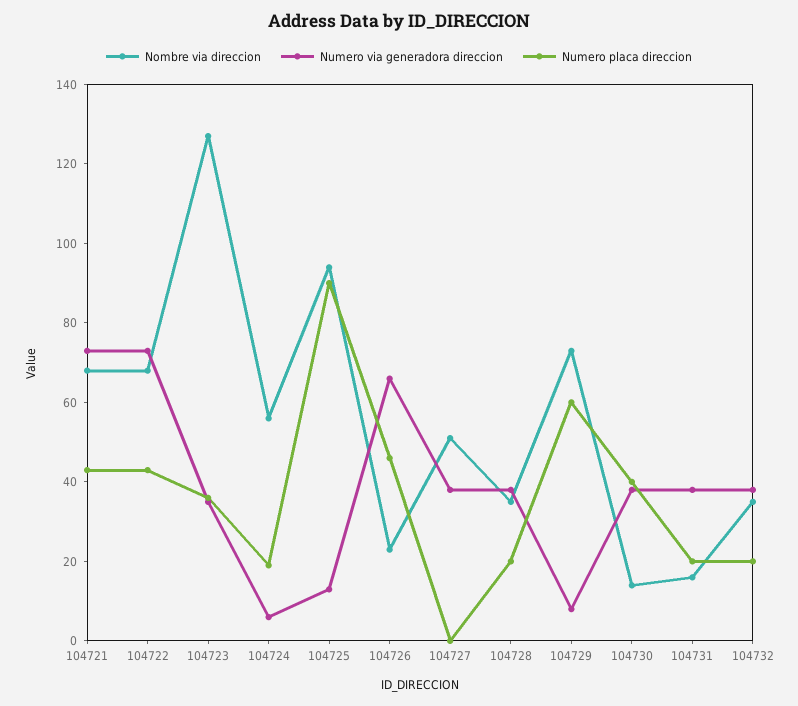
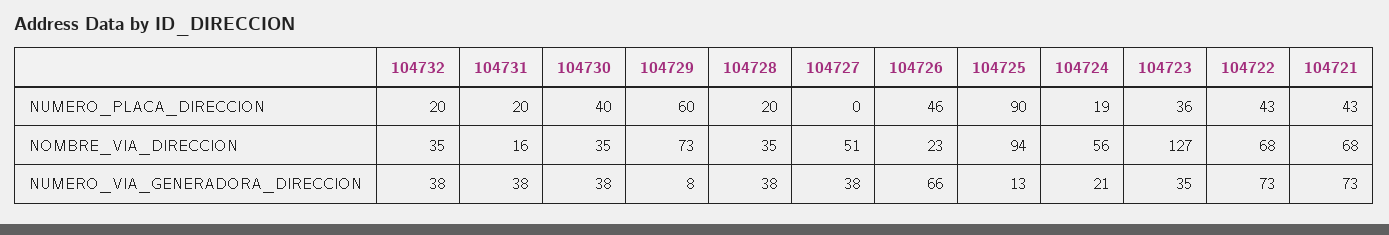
  {
    "Nombre via direccion": {
      "104721": 68,
      "104722": 68,
      "104723": 127,
      "104724": 56,
      "104725": 94,
      "104726": 23,
      "104727": 51,
      "104728": 35,
      "104729": 73,
-     "104730": 15,
+     "104730": 35,
      "104731": 16,
      "104732": 35
    },
    "Numero via generadora direccion": {
      "104721": 73,
      "104722": 73,
      "104723": 35,
-     "104724": 5,
+     "104724": 21,
      "104725": 13,
      "104726": 66,
      "104727": 38,
      "104728": 38,
      "104729": 8,
      "104730": 38,
      "104731": 38,
      "104732": 38
    },
    "Numero placa direccion": {
      "104721": 43,
      "104722": 43,
      "104723": 36,
      "104724": 19,
      "104725": 90,
      "104726": 46,
      "104727": 0,
      "104728": 20,
      "104729": 60,
      "104730": 40,
      "104731": 20,
      "104732": 20
    }
  }

